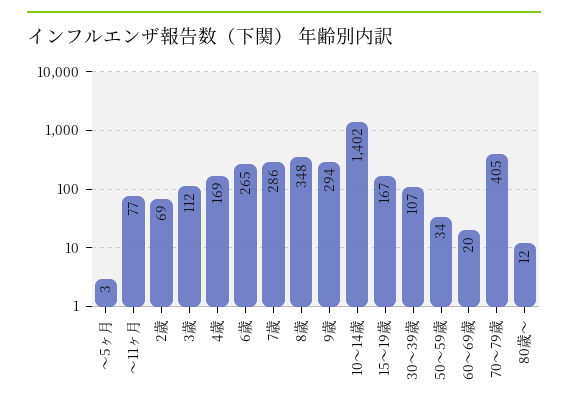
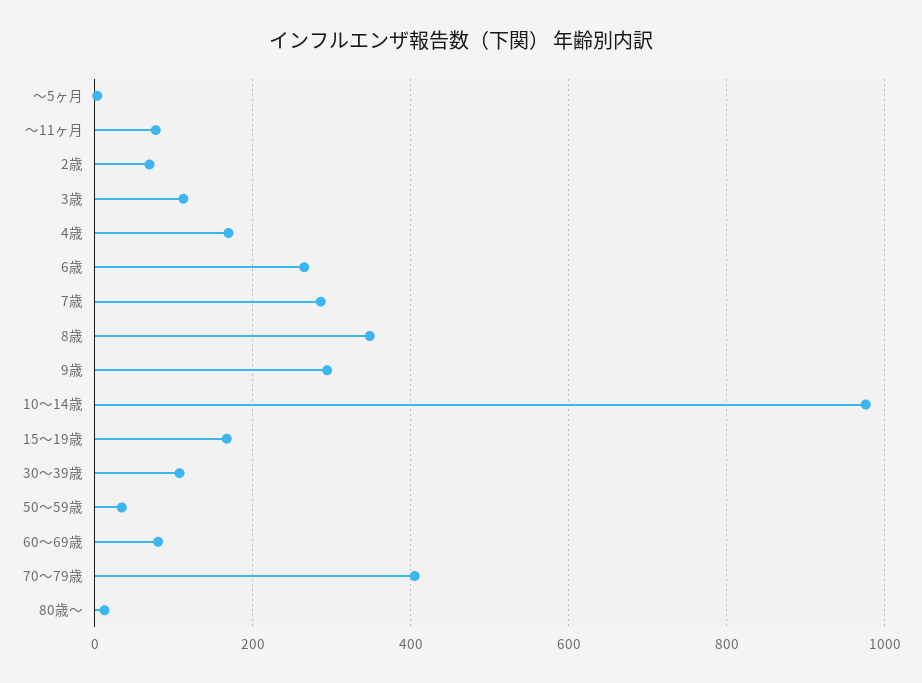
  {
    "～5ヶ月": 3,
    "～11ヶ月": 77,
    "2歳": 69,
    "3歳": 112,
    "4歳": 169,
    "6歳": 265,
    "7歳": 286,
    "8歳": 348,
    "9歳": 294,
-   "10～14歳": 1402,
+   "10～14歳": 980,
    "15～19歳": 167,
    "30～39歳": 107,
    "50～59歳": 34,
-   "60～69歳": 20,
+   "60～69歳": 80,
    "70～79歳": 405,
    "80歳～": 12
  }

